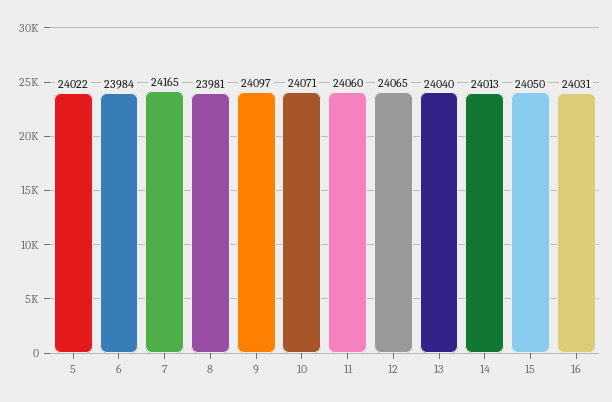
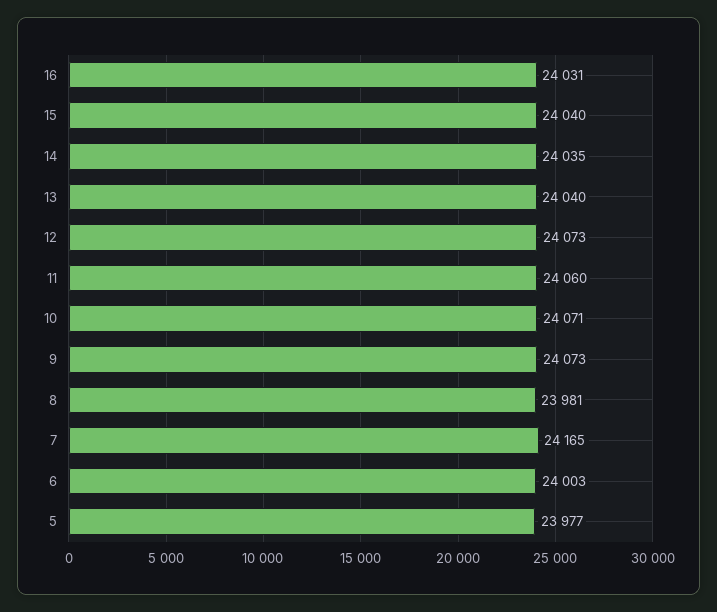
  {
-   "5": 24022,
+   "5": 23977,
-   "6": 23984,
+   "6": 24003,
    "7": 24165,
    "8": 23981,
-   "9": 24097,
+   "9": 24073,
    "10": 24071,
    "11": 24060,
-   "12": 24065,
+   "12": 24073,
    "13": 24040,
-   "14": 24013,
+   "14": 24035,
-   "15": 24050,
+   "15": 24040,
    "16": 24031
  }

